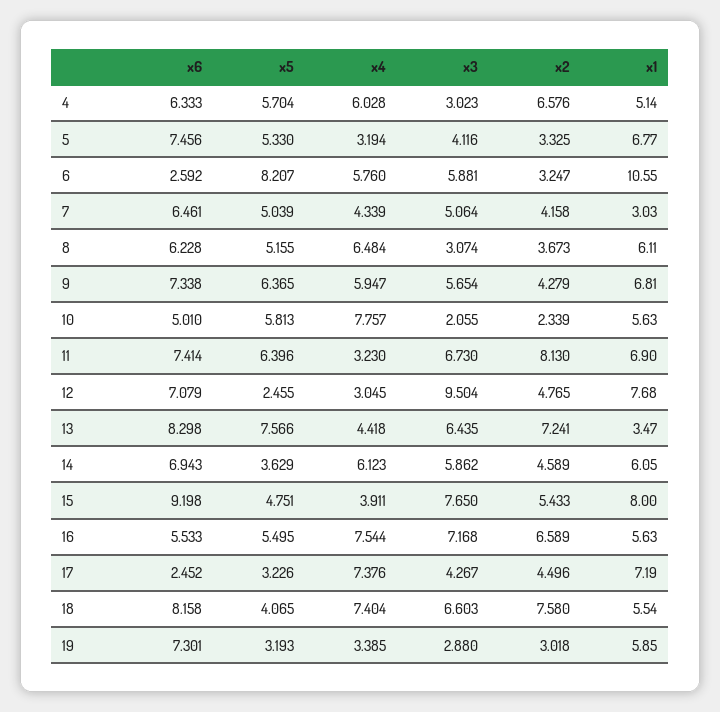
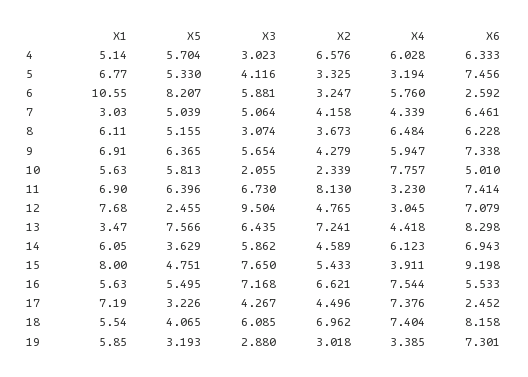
  {
    "x6": {
      "4": 6.333,
      "5": 7.456,
      "6": 2.592,
      "7": 6.461,
      "8": 6.228,
      "9": 7.338,
      "10": 5.01,
      "11": 7.414,
      "12": 7.079,
      "13": 8.298,
      "14": 6.943,
      "15": 9.198,
      "16": 5.533,
      "17": 2.452,
      "18": 8.158,
      "19": 7.301
    },
    "x5": {
      "4": 5.704,
      "5": 5.33,
      "6": 8.207,
      "7": 5.039,
      "8": 5.155,
      "9": 6.365,
      "10": 5.813,
      "11": 6.396,
      "12": 2.455,
      "13": 7.566,
      "14": 3.629,
      "15": 4.751,
      "16": 5.495,
      "17": 3.226,
      "18": 4.065,
      "19": 3.193
    },
    "x4": {
      "4": 6.028,
      "5": 3.194,
      "6": 5.76,
      "7": 4.339,
      "8": 6.484,
      "9": 5.947,
      "10": 7.757,
      "11": 3.23,
      "12": 3.045,
      "13": 4.418,
      "14": 6.123,
      "15": 3.911,
      "16": 7.544,
      "17": 7.376,
      "18": 7.404,
      "19": 3.385
    },
    "x3": {
      "4": 3.023,
      "5": 4.116,
      "6": 5.881,
      "7": 5.064,
      "8": 3.074,
      "9": 5.654,
      "10": 2.055,
      "11": 6.73,
      "12": 9.504,
      "13": 6.435,
      "14": 5.862,
      "15": 7.65,
      "16": 7.168,
      "17": 4.267,
-     "18": 6.603,
+     "18": 6.085,
      "19": 2.88
    },
    "x2": {
      "4": 6.576,
      "5": 3.325,
      "6": 3.247,
      "7": 4.158,
      "8": 3.673,
      "9": 4.279,
      "10": 2.339,
      "11": 8.13,
      "12": 4.765,
      "13": 7.241,
      "14": 4.589,
      "15": 5.433,
-     "16": 6.589,
+     "16": 6.621,
      "17": 4.496,
-     "18": 7.58,
+     "18": 6.962,
      "19": 3.018
    },
    "x1": {
      "4": 5.14,
      "5": 6.77,
      "6": 10.55,
      "7": 3.03,
      "8": 6.11,
-     "9": 6.81,
+     "9": 6.91,
      "10": 5.63,
      "11": 6.9,
      "12": 7.68,
      "13": 3.47,
      "14": 6.05,
      "15": 8,
      "16": 5.63,
      "17": 7.19,
      "18": 5.54,
      "19": 5.85
    }
  }

